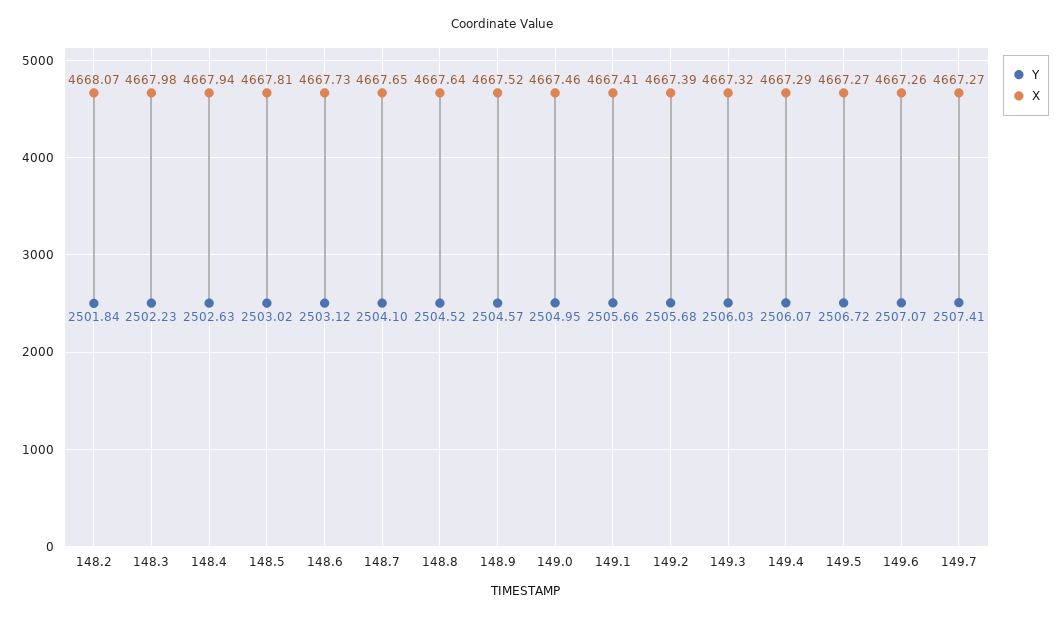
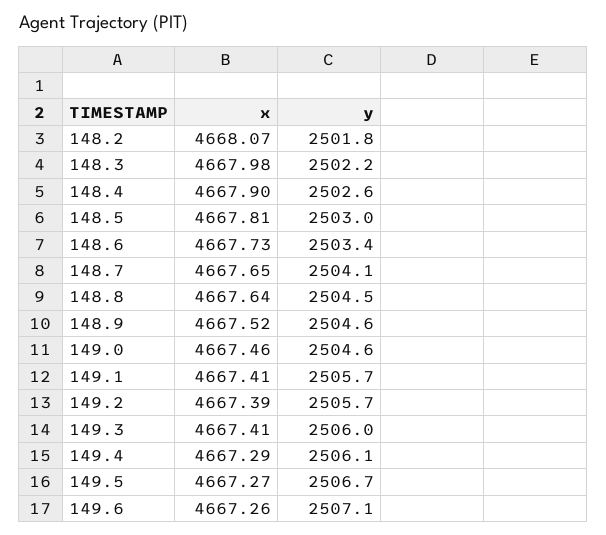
  {
    "Y": {
      "148.2": 2501.84,
      "148.3": 2502.23,
      "148.4": 2502.63,
      "148.5": 2503.02,
-     "148.6": 2503.12,
+     "148.6": 2503.4,
      "148.7": 2504.1,
      "148.8": 2504.52,
      "148.9": 2504.57,
-     "149.0": 2504.95,
+     "149.0": 2504.6,
      "149.1": 2505.66,
      "149.2": 2505.68,
      "149.3": 2506.03,
      "149.4": 2506.07,
      "149.5": 2506.72,
-     "149.6": 2507.07,
+     "149.6": 2507.07
-     "149.7": 2507.41
    },
    "X": {
      "148.2": 4668.07,
      "148.3": 4667.98,
-     "148.4": 4667.94,
+     "148.4": 4667.9,
      "148.5": 4667.81,
      "148.6": 4667.73,
      "148.7": 4667.65,
      "148.8": 4667.64,
      "148.9": 4667.52,
      "149.0": 4667.46,
      "149.1": 4667.41,
      "149.2": 4667.39,
-     "149.3": 4667.32,
+     "149.3": 4667.41,
      "149.4": 4667.29,
      "149.5": 4667.27,
-     "149.6": 4667.26,
+     "149.6": 4667.26
-     "149.7": 4667.27
    }
  }

